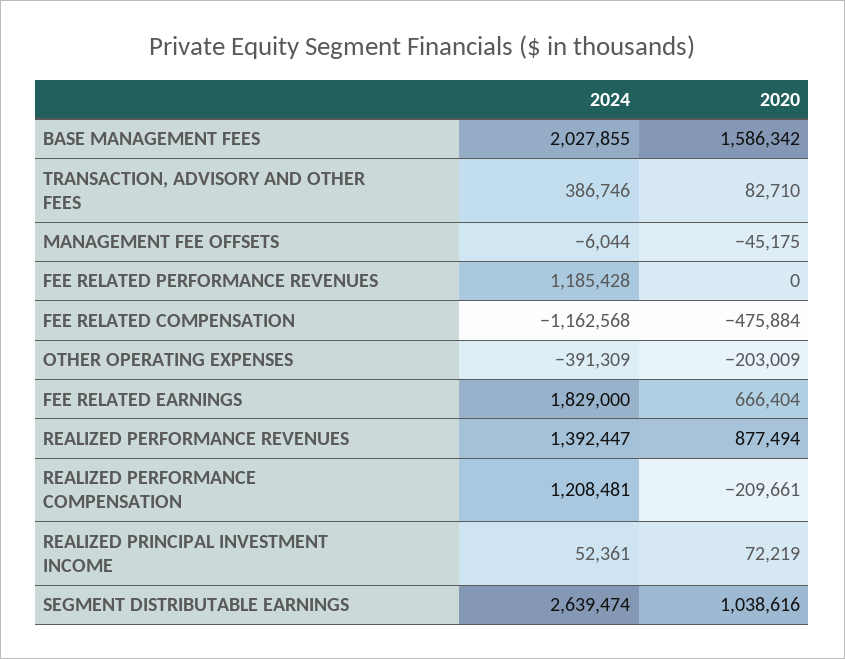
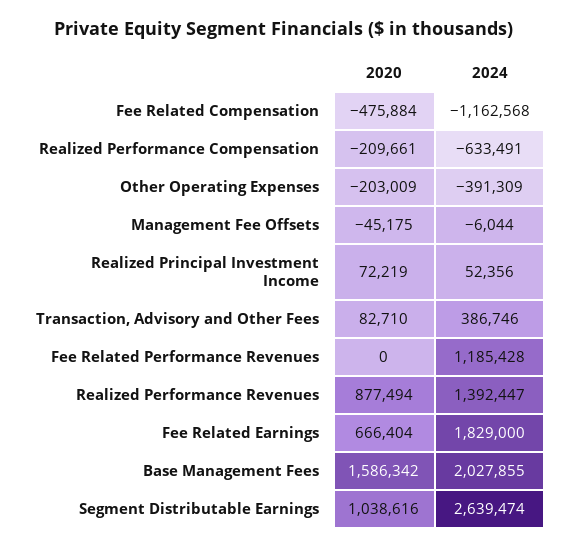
  {
    "2024": {
      "BASE MANAGEMENT FEES": 2027855,
      "TRANSACTION, ADVISORY AND OTHER FEES": 386746,
      "MANAGEMENT FEE OFFSETS": -6044,
      "FEE RELATED PERFORMANCE REVENUES": 1185428,
      "FEE RELATED COMPENSATION": -1162568,
      "OTHER OPERATING EXPENSES": -391309,
      "FEE RELATED EARNINGS": 1829000,
      "REALIZED PERFORMANCE REVENUES": 1392447,
-     "REALIZED PERFORMANCE COMPENSATION": 1208481,
+     "REALIZED PERFORMANCE COMPENSATION": -633491,
-     "REALIZED PRINCIPAL INVESTMENT INCOME": 52361,
+     "REALIZED PRINCIPAL INVESTMENT INCOME": 52356,
      "SEGMENT DISTRIBUTABLE EARNINGS": 2639474
    },
    "2020": {
      "BASE MANAGEMENT FEES": 1586342,
      "TRANSACTION, ADVISORY AND OTHER FEES": 82710,
      "MANAGEMENT FEE OFFSETS": -45175,
      "FEE RELATED PERFORMANCE REVENUES": 0,
      "FEE RELATED COMPENSATION": -475884,
      "OTHER OPERATING EXPENSES": -203009,
      "FEE RELATED EARNINGS": 666404,
      "REALIZED PERFORMANCE REVENUES": 877494,
      "REALIZED PERFORMANCE COMPENSATION": -209661,
      "REALIZED PRINCIPAL INVESTMENT INCOME": 72219,
      "SEGMENT DISTRIBUTABLE EARNINGS": 1038616
    }
  }

